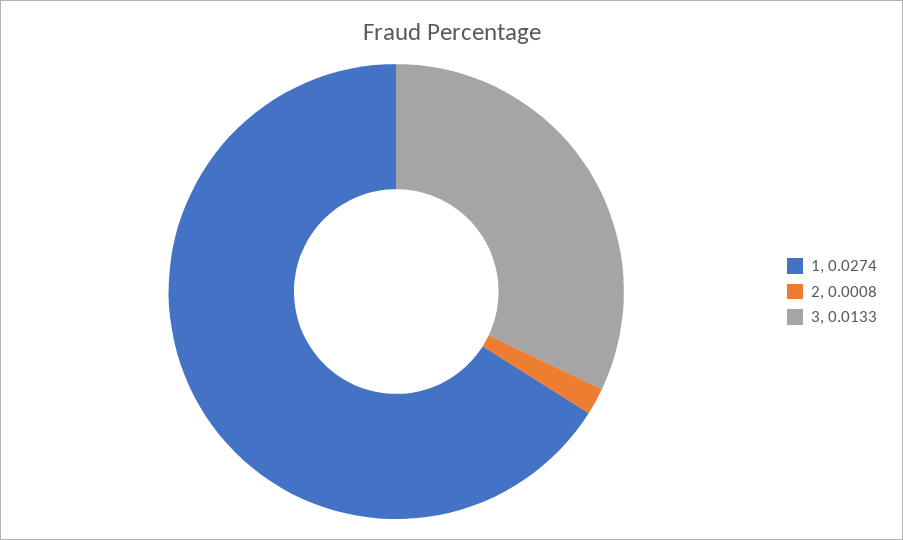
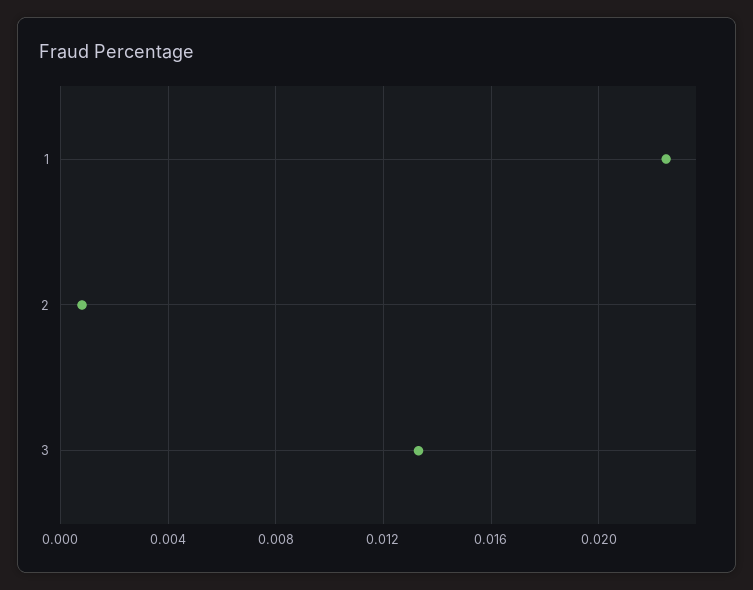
  {
-   "1": 0.0274,
+   "1": 0.0225,
    "2": 0.0008,
    "3": 0.0133
  }

